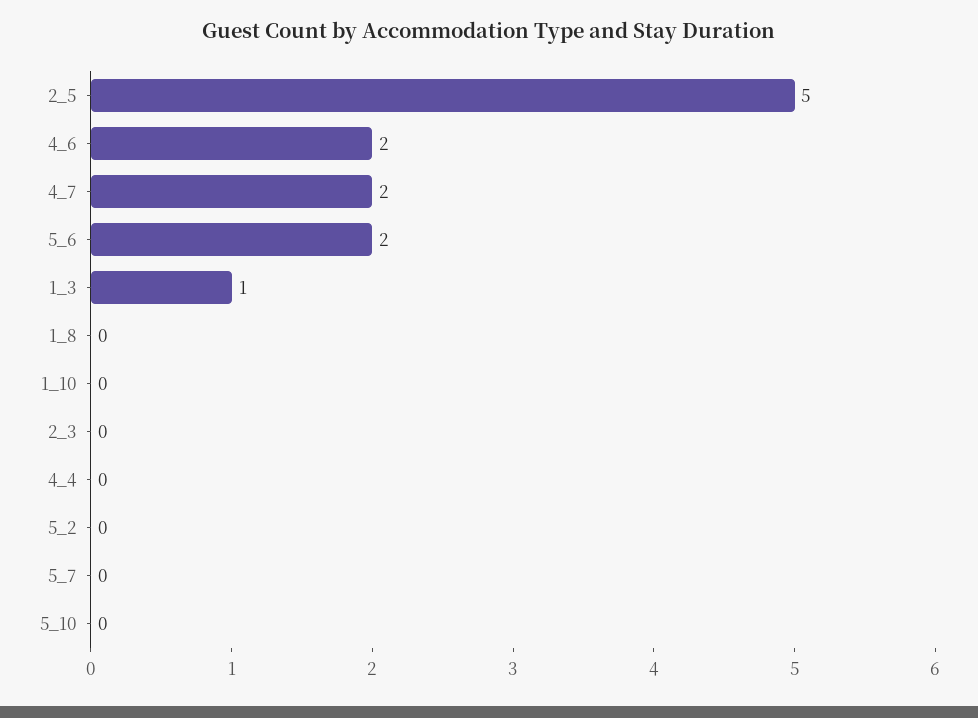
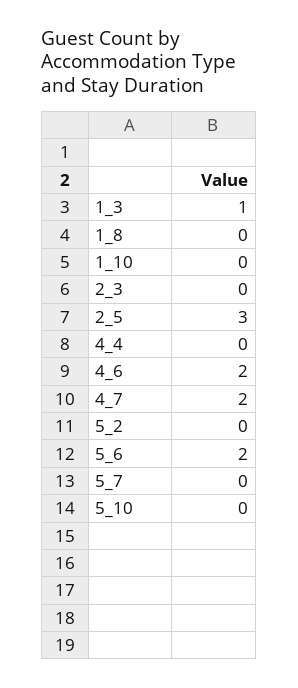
  {
-   "2_5": 5,
+   "2_5": 3,
    "4_6": 2,
    "4_7": 2,
    "5_6": 2,
    "1_3": 1,
    "1_8": 0,
    "1_10": 0,
    "2_3": 0,
    "4_4": 0,
    "5_2": 0,
    "5_7": 0,
    "5_10": 0
  }

